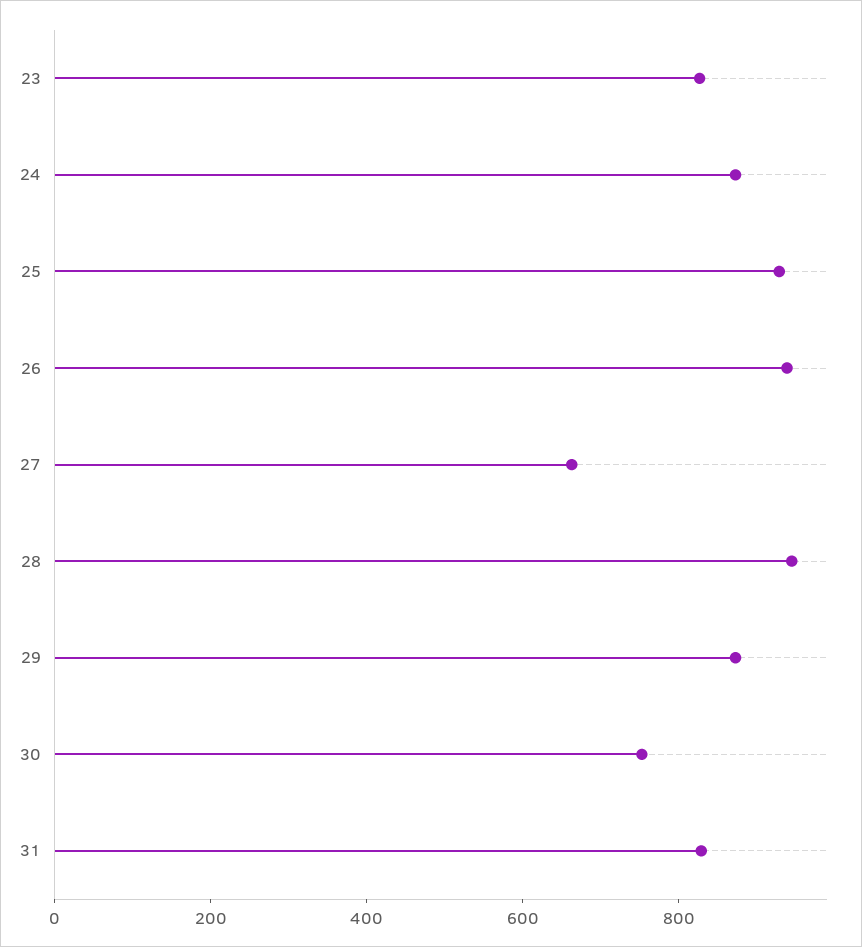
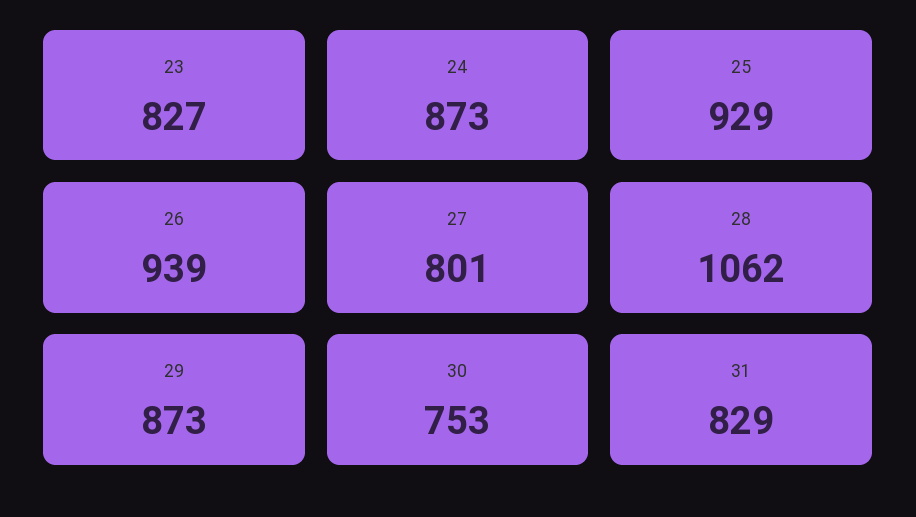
  {
    "23": 827,
    "24": 873,
    "25": 929,
    "26": 939,
-   "27": 650,
+   "27": 801,
-   "28": 950,
+   "28": 1062,
    "29": 873,
    "30": 753,
    "31": 829
  }

